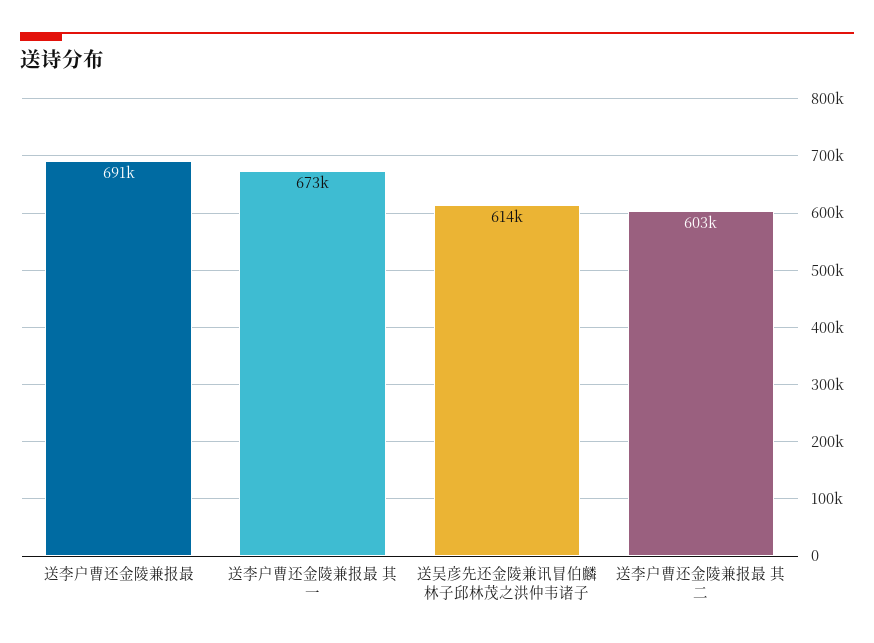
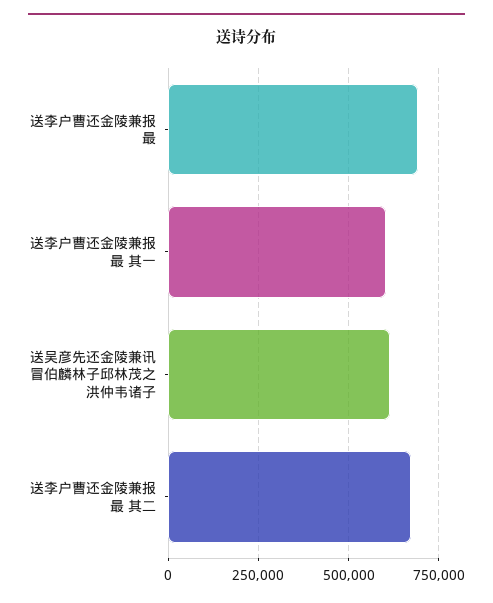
  {
    "送李户曹还金陵兼报最": 691000,
-   "送李户曹还金陵兼报最 其一": 673000,
+   "送李户曹还金陵兼报最 其一": 600000,
    "送吴彦先还金陵兼讯冒伯麟林子邱林茂之洪仲韦诸子": 614000,
-   "送李户曹还金陵兼报最 其二": 603000
+   "送李户曹还金陵兼报最 其二": 675000
  }

